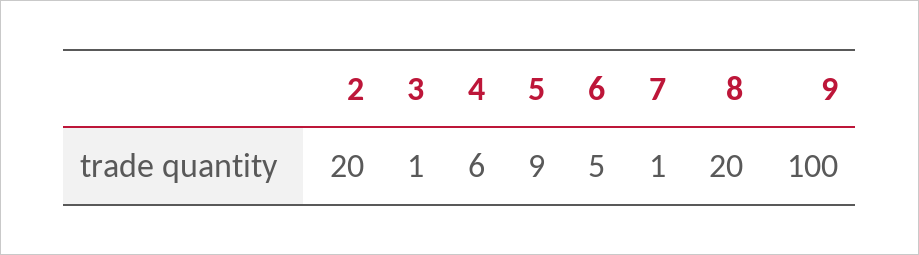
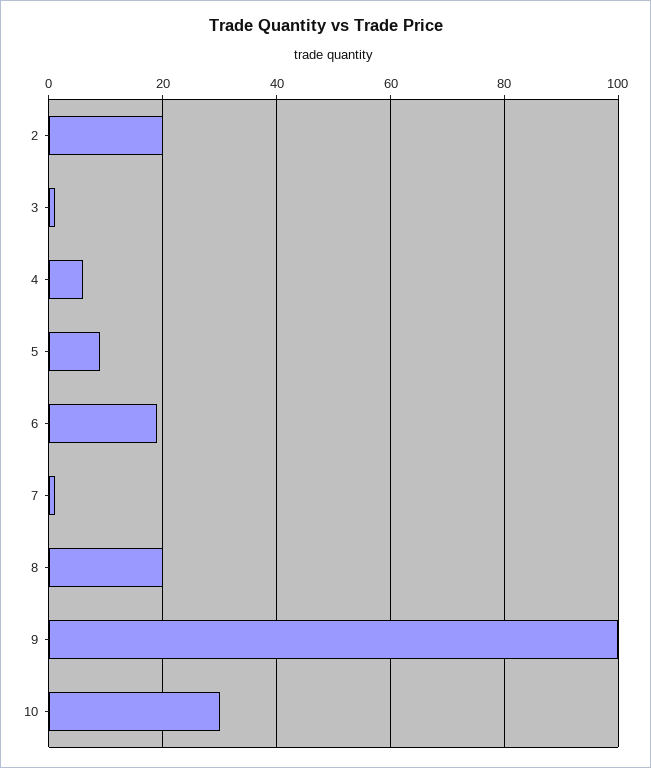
  {
    "2": 20,
    "3": 1,
    "4": 6,
    "5": 9,
-   "6": 5,
+   "6": 20,
    "7": 1,
    "8": 20,
-   "9": 100
+   "9": 100,
+   "10": 30
  }

